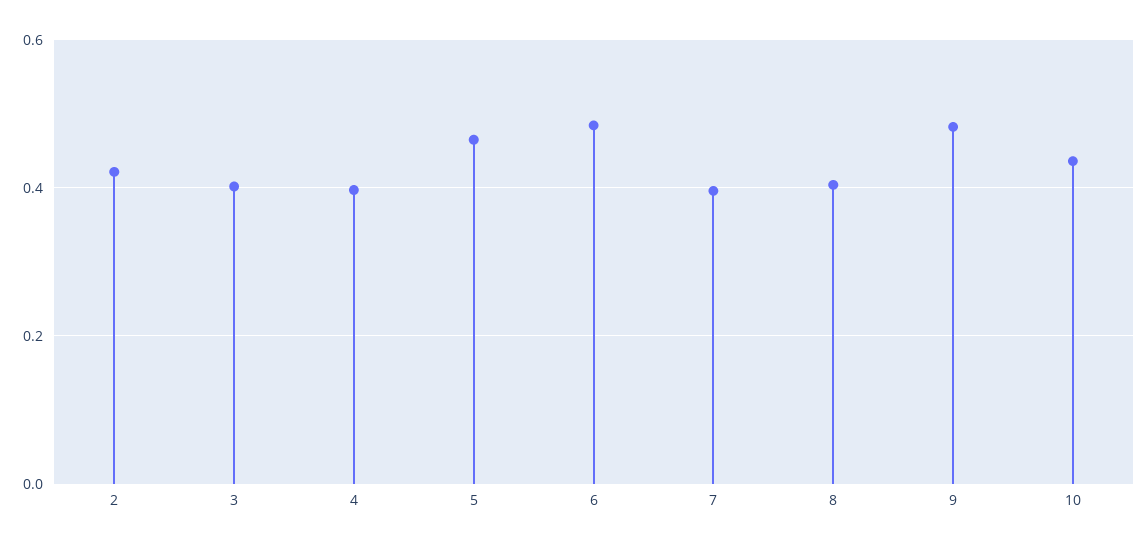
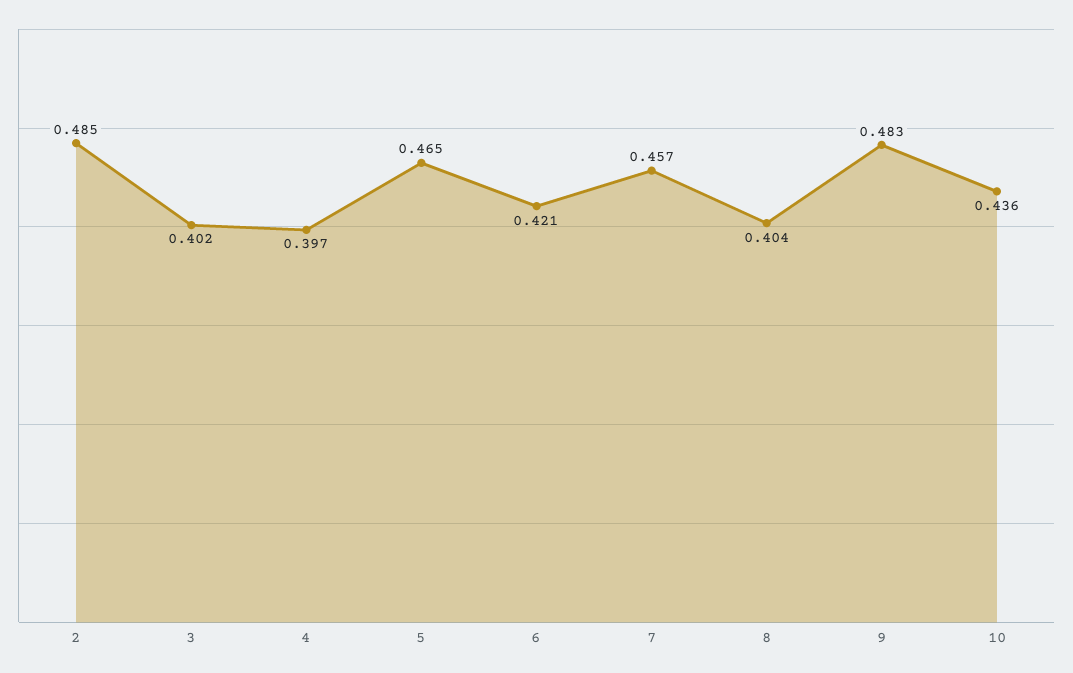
  {
-   "2": 0.42,
+   "2": 0.485,
    "3": 0.402,
    "4": 0.397,
    "5": 0.465,
-   "6": 0.48,
+   "6": 0.421,
-   "7": 0.4,
+   "7": 0.457,
    "8": 0.404,
    "9": 0.483,
    "10": 0.436
  }

